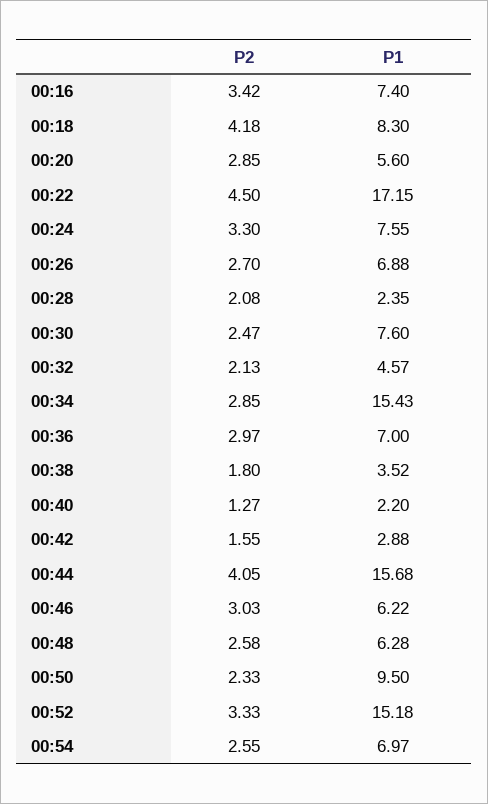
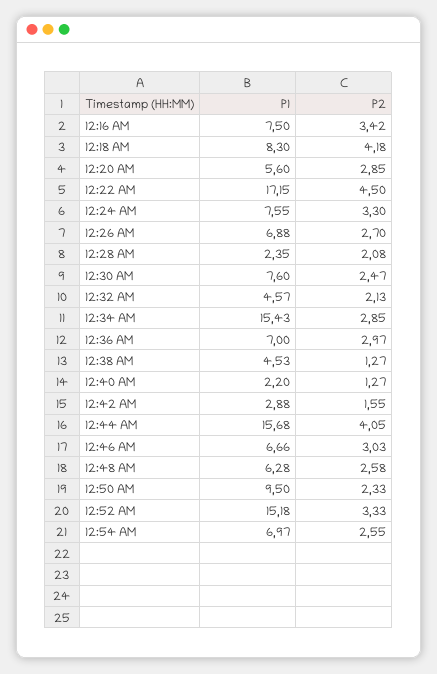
  {
    "P2": {
      "00:16": 3.42,
      "00:18": 4.18,
      "00:20": 2.85,
      "00:22": 4.5,
      "00:24": 3.3,
      "00:26": 2.7,
      "00:28": 2.08,
      "00:30": 2.47,
      "00:32": 2.13,
      "00:34": 2.85,
      "00:36": 2.97,
-     "00:38": 1.8,
+     "00:38": 1.27,
      "00:40": 1.27,
      "00:42": 1.55,
      "00:44": 4.05,
      "00:46": 3.03,
      "00:48": 2.58,
      "00:50": 2.33,
      "00:52": 3.33,
      "00:54": 2.55
    },
    "P1": {
-     "00:16": 7.4,
+     "00:16": 7.5,
      "00:18": 8.3,
      "00:20": 5.6,
      "00:22": 17.15,
      "00:24": 7.55,
      "00:26": 6.88,
      "00:28": 2.35,
      "00:30": 7.6,
      "00:32": 4.57,
      "00:34": 15.43,
      "00:36": 7,
-     "00:38": 3.52,
+     "00:38": 4.53,
      "00:40": 2.2,
      "00:42": 2.88,
      "00:44": 15.68,
-     "00:46": 6.22,
+     "00:46": 6.66,
      "00:48": 6.28,
      "00:50": 9.5,
      "00:52": 15.18,
      "00:54": 6.97
    }
  }

